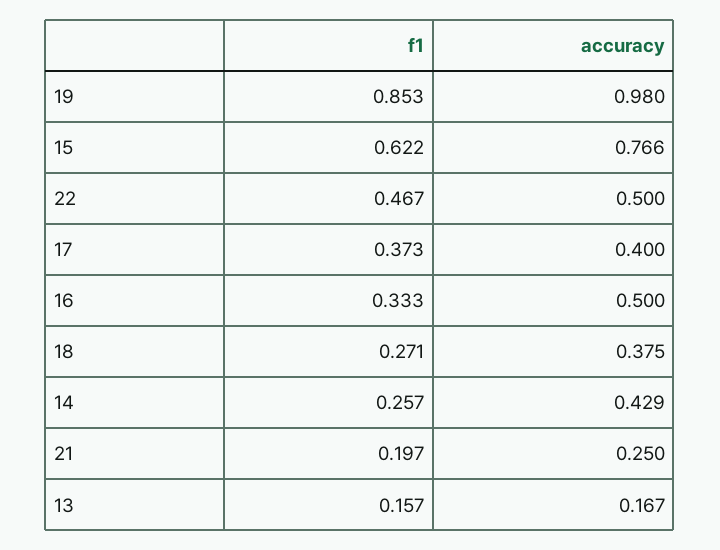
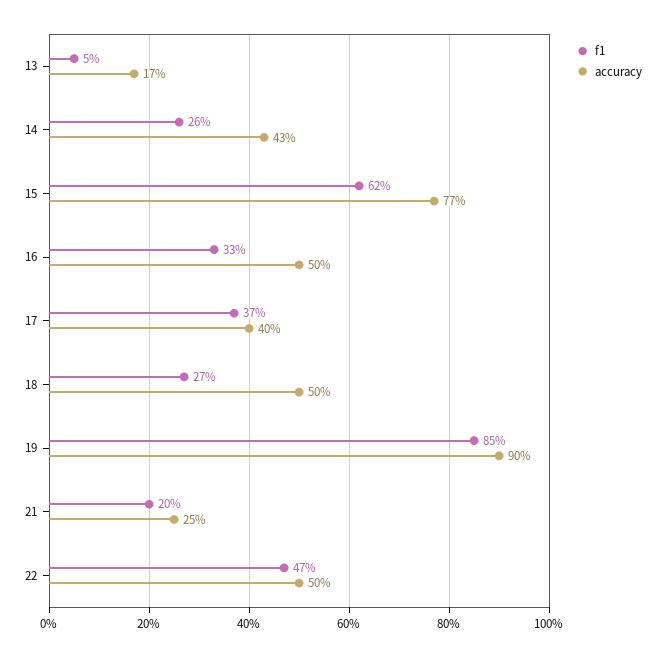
  {
    "f1": {
      "19": 0.853,
      "15": 0.622,
      "22": 0.467,
      "17": 0.373,
      "16": 0.333,
      "18": 0.271,
      "14": 0.257,
      "21": 0.197,
-     "13": 0.157
+     "13": 0.05
    },
    "accuracy": {
-     "19": 0.98,
+     "19": 0.9,
      "15": 0.766,
      "22": 0.5,
      "17": 0.4,
      "16": 0.5,
-     "18": 0.375,
+     "18": 0.5,
      "14": 0.429,
      "21": 0.25,
      "13": 0.167
    }
  }

